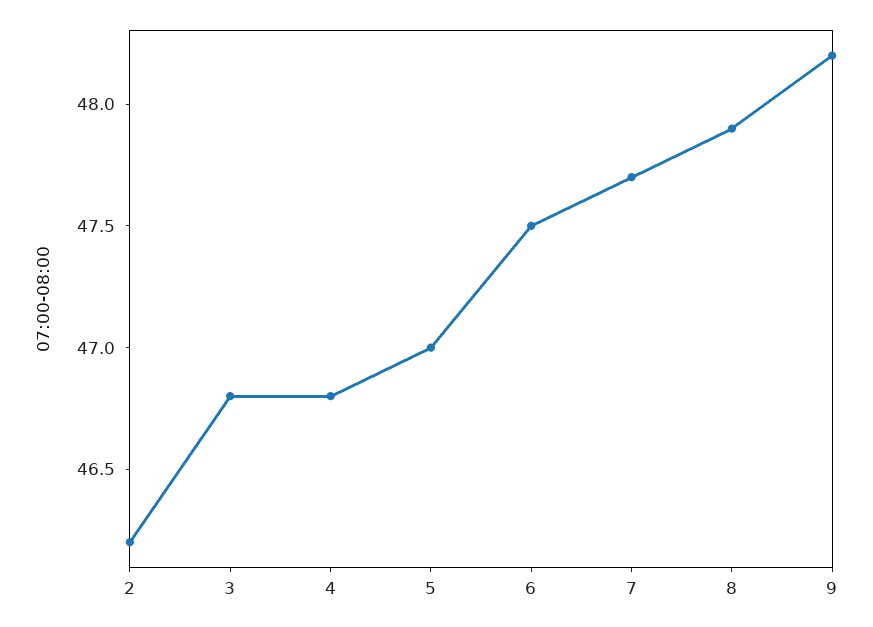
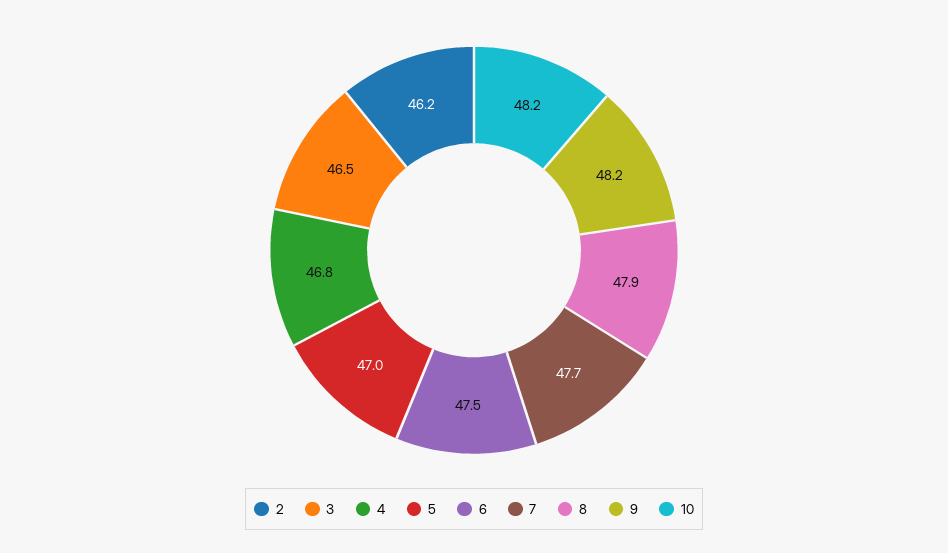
  {
    "2": 46.2,
-   "3": 46.8,
+   "3": 46.5,
    "4": 46.8,
    "5": 47,
    "6": 47.5,
    "7": 47.7,
    "8": 47.9,
-   "9": 48.2
+   "9": 48.2,
+   "10": 48.2
  }

